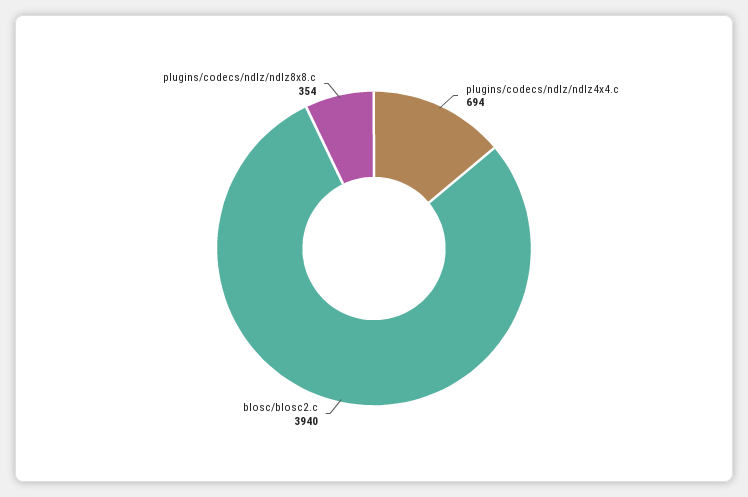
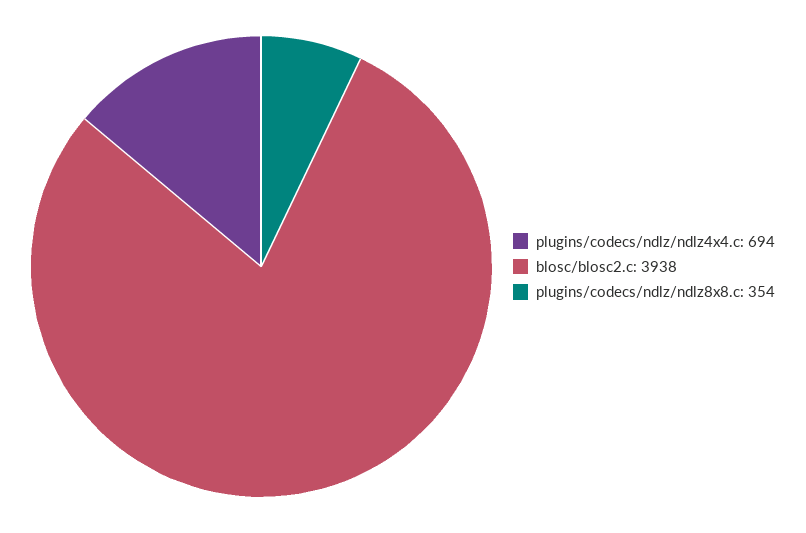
  {
    "plugins/codecs/ndlz/ndlz4x4.c": 694,
-   "blosc/blosc2.c": 3940,
+   "blosc/blosc2.c": 3938,
    "plugins/codecs/ndlz/ndlz8x8.c": 354
  }

